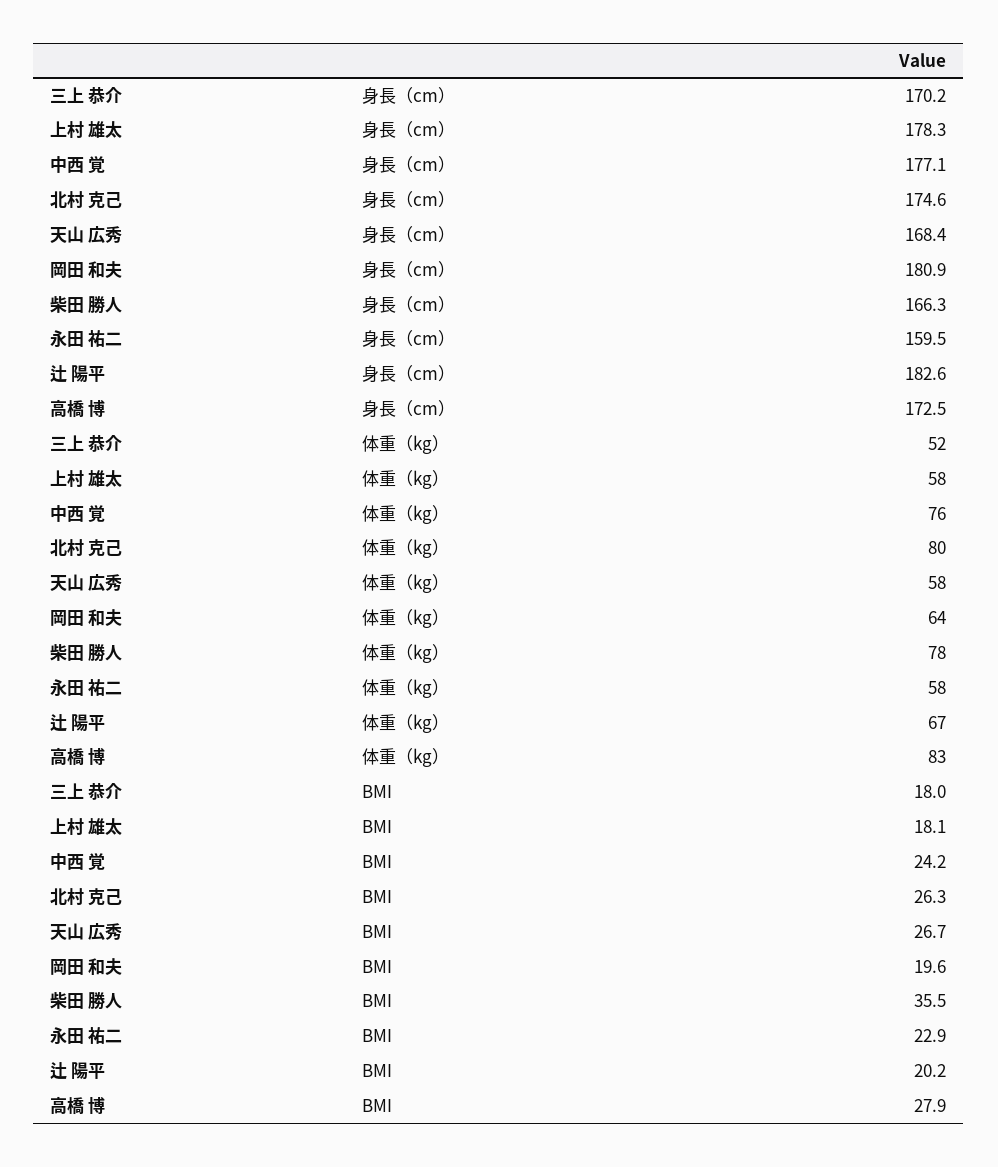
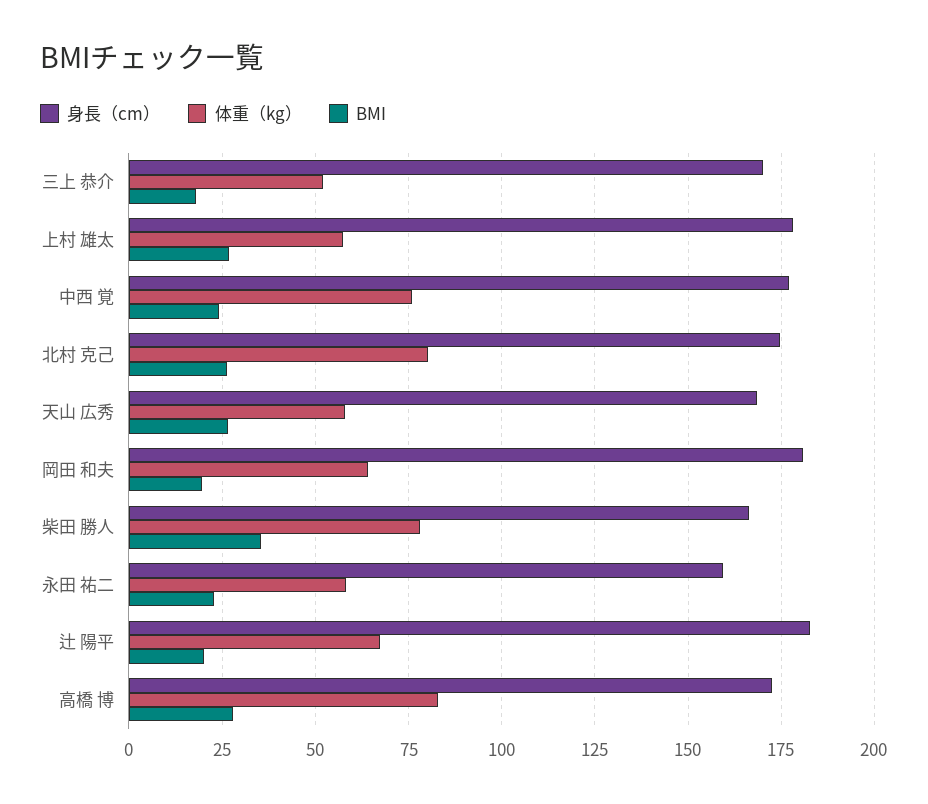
  {
    "身長（cm）": {
      "三上 恭介": 170.2,
      "上村 雄太": 178.3,
      "中西 覚": 177.1,
      "北村 克己": 174.6,
      "天山 広秀": 168.4,
      "岡田 和夫": 180.9,
      "柴田 勝人": 166.3,
      "永田 祐二": 159.5,
      "辻 陽平": 182.6,
      "高橋 博": 172.5
    },
    "体重（kg）": {
      "三上 恭介": 52,
      "上村 雄太": 58,
      "中西 覚": 76,
      "北村 克己": 80,
      "天山 広秀": 58,
      "岡田 和夫": 64,
      "柴田 勝人": 78,
      "永田 祐二": 58,
      "辻 陽平": 67,
      "高橋 博": 83
    },
    "BMI": {
      "三上 恭介": 18,
-     "上村 雄太": 18.1,
+     "上村 雄太": 27.5,
      "中西 覚": 24.2,
      "北村 克己": 26.3,
      "天山 広秀": 26.7,
      "岡田 和夫": 19.6,
      "柴田 勝人": 35.5,
      "永田 祐二": 22.9,
      "辻 陽平": 20.2,
      "高橋 博": 27.9
    }
  }

